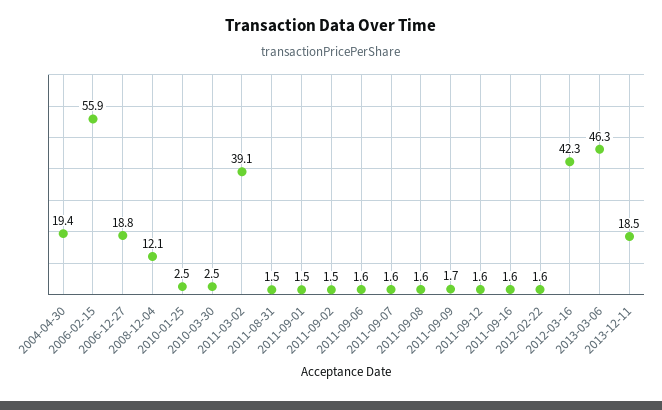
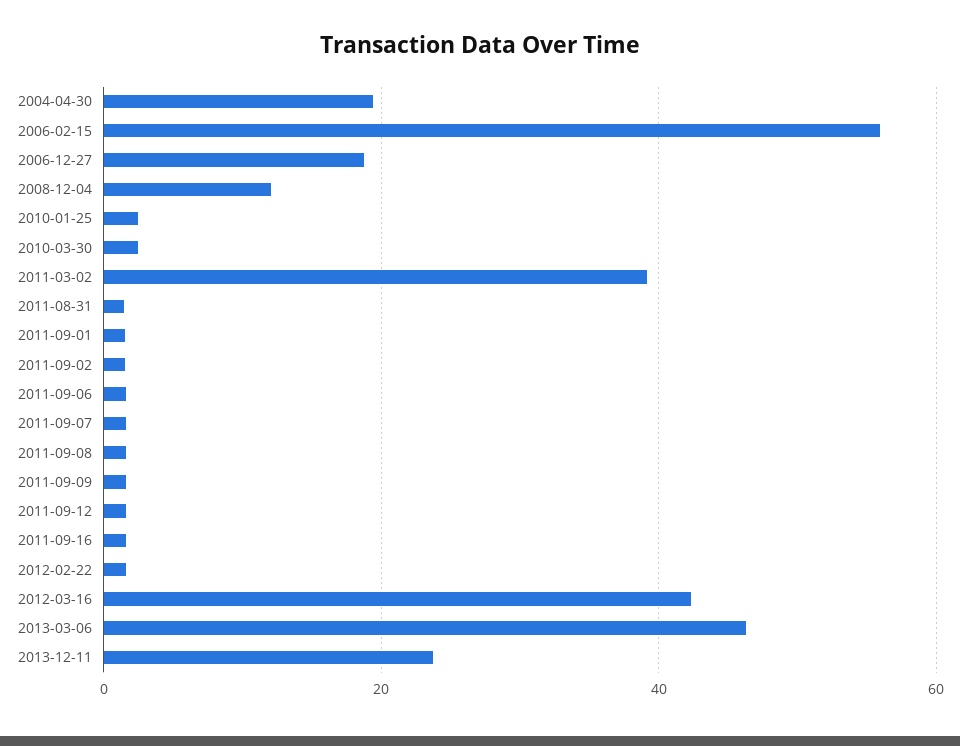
  {
    "2004-04-30": 19.4,
    "2006-02-15": 55.9,
    "2006-12-27": 18.8,
    "2008-12-04": 12.1,
    "2010-01-25": 2.5,
    "2010-03-30": 2.5,
    "2011-03-02": 39.1,
    "2011-08-31": 1.5,
    "2011-09-01": 1.5,
    "2011-09-02": 1.5,
    "2011-09-06": 1.6,
    "2011-09-07": 1.6,
    "2011-09-08": 1.6,
    "2011-09-09": 1.7,
    "2011-09-12": 1.6,
    "2011-09-16": 1.6,
    "2012-02-22": 1.6,
    "2012-03-16": 42.3,
    "2013-03-06": 46.3,
-   "2013-12-11": 18.5
+   "2013-12-11": 24
  }

